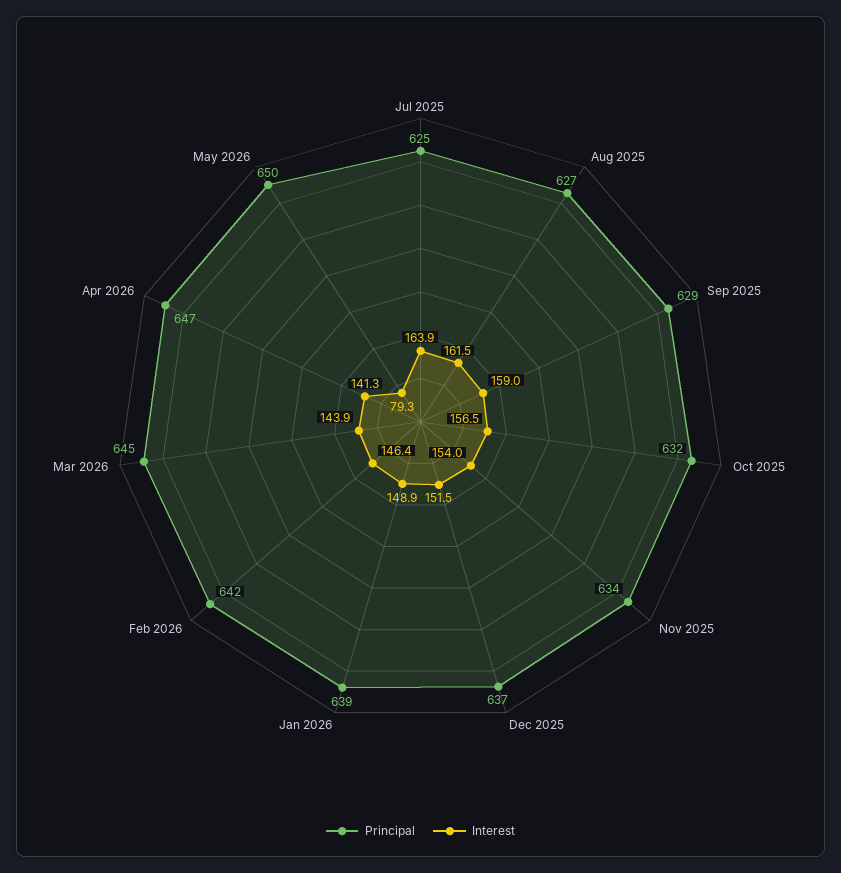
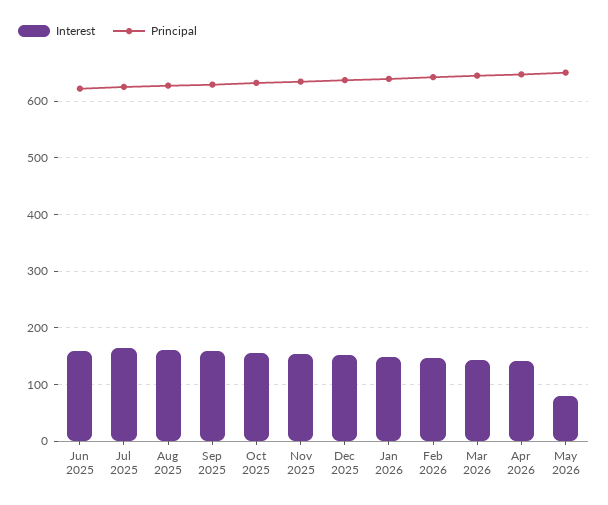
  {
    "Principal": {
      "Jul 2025": 625,
      "Aug 2025": 627,
      "Sep 2025": 629,
      "Oct 2025": 632,
      "Nov 2025": 634,
      "Dec 2025": 637,
      "Jan 2026": 639,
      "Feb 2026": 642,
      "Mar 2026": 645,
      "Apr 2026": 647,
-     "May 2026": 650
+     "May 2026": 650,
+     "Jun 2025": 620
    },
    "Interest": {
      "Jul 2025": 163.9,
      "Aug 2025": 161.5,
      "Sep 2025": 159,
      "Oct 2025": 156.5,
      "Nov 2025": 154,
      "Dec 2025": 151.5,
      "Jan 2026": 148.9,
      "Feb 2026": 146.4,
      "Mar 2026": 143.9,
      "Apr 2026": 141.3,
-     "May 2026": 79.3
+     "May 2026": 79.3,
+     "Jun 2025": 160
    }
  }

